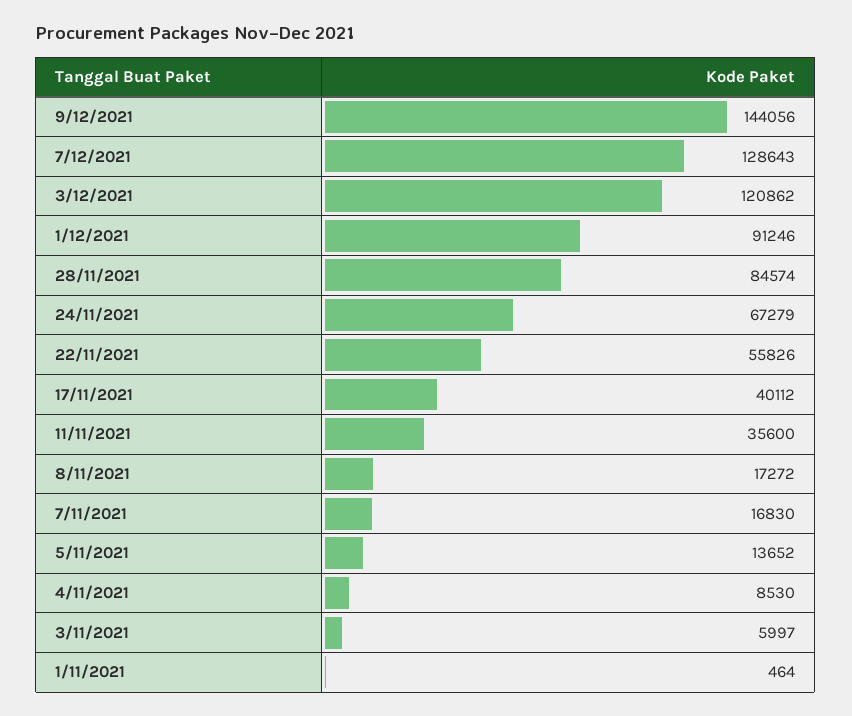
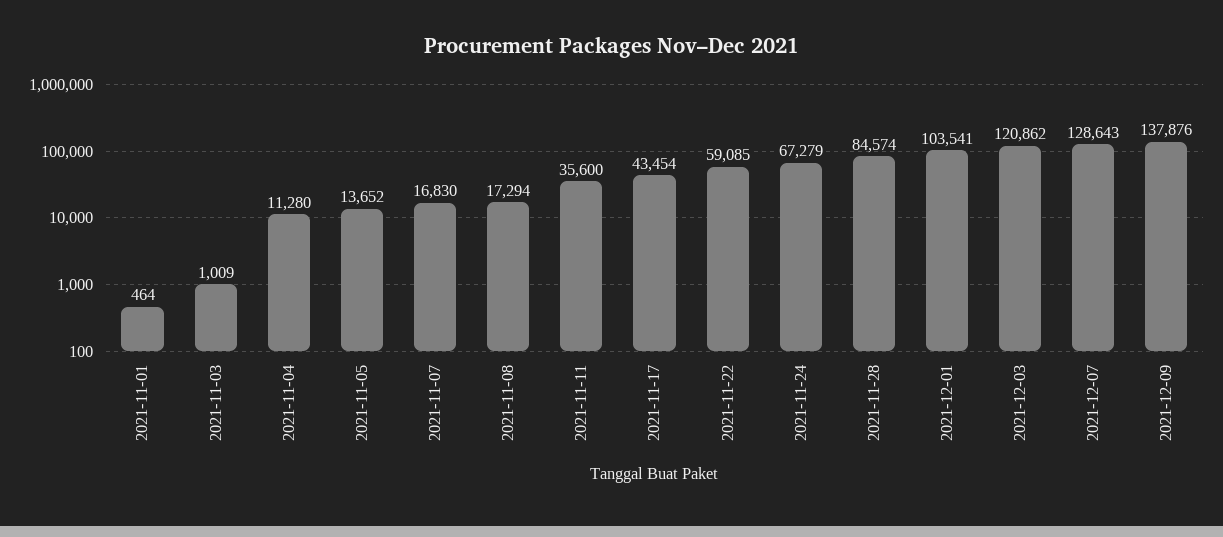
  {
-   "9/12/2021": 144056,
+   "9/12/2021": 137876,
    "7/12/2021": 128643,
    "3/12/2021": 120862,
-   "1/12/2021": 91246,
+   "1/12/2021": 103541,
    "28/11/2021": 84574,
    "24/11/2021": 67279,
-   "22/11/2021": 55826,
+   "22/11/2021": 59085,
-   "17/11/2021": 40112,
+   "17/11/2021": 43454,
    "11/11/2021": 35600,
-   "8/11/2021": 17272,
+   "8/11/2021": 17294,
    "7/11/2021": 16830,
    "5/11/2021": 13652,
-   "4/11/2021": 8530,
+   "4/11/2021": 11280,
-   "3/11/2021": 5997,
+   "3/11/2021": 1009,
    "1/11/2021": 464
  }

